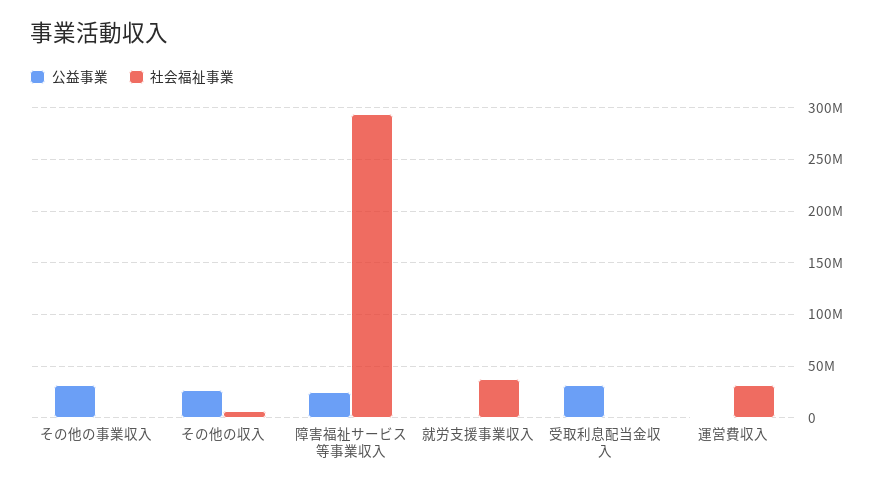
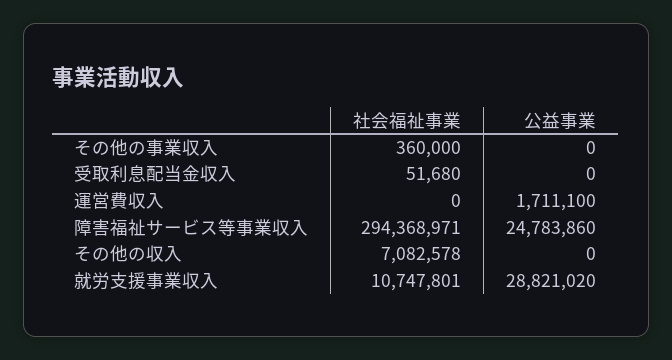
  {
    "公益事業": {
-     "その他の事業収入": 30000000,
+     "その他の事業収入": 0,
-     "その他の収入": 30000000,
+     "その他の収入": 0,
      "障害福祉サービス等事業収入": 24783860,
-     "就労支援事業収入": 0,
+     "就労支援事業収入": 28821020,
-     "受取利息配当金収入": 30000000,
+     "受取利息配当金収入": 0,
      "運営費収入": 1711100
    },
    "社会福祉事業": {
      "その他の事業収入": 360000,
      "その他の収入": 7082578,
      "障害福祉サービス等事業収入": 294368971,
-     "就労支援事業収入": 40000000,
+     "就労支援事業収入": 10747801,
      "受取利息配当金収入": 51680,
-     "運営費収入": 30000000
+     "運営費収入": 0
    }
  }

